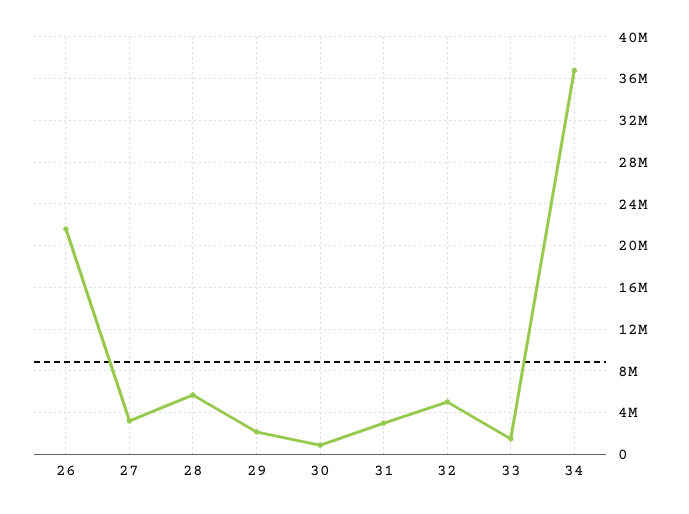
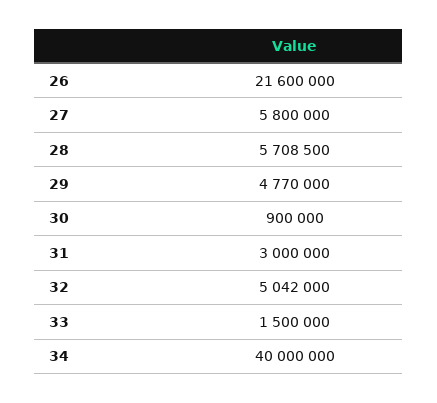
  {
    "26": 21600000,
-   "27": 3000000,
+   "27": 5800000,
    "28": 5708500,
-   "29": 2000000,
+   "29": 4770000,
    "30": 900000,
    "31": 3000000,
    "32": 5042000,
    "33": 1500000,
-   "34": 37000000
+   "34": 40000000
  }

